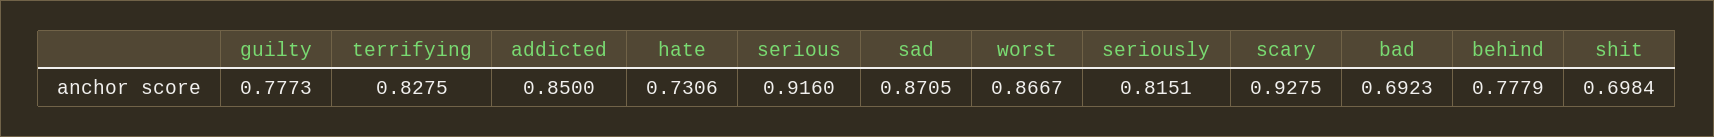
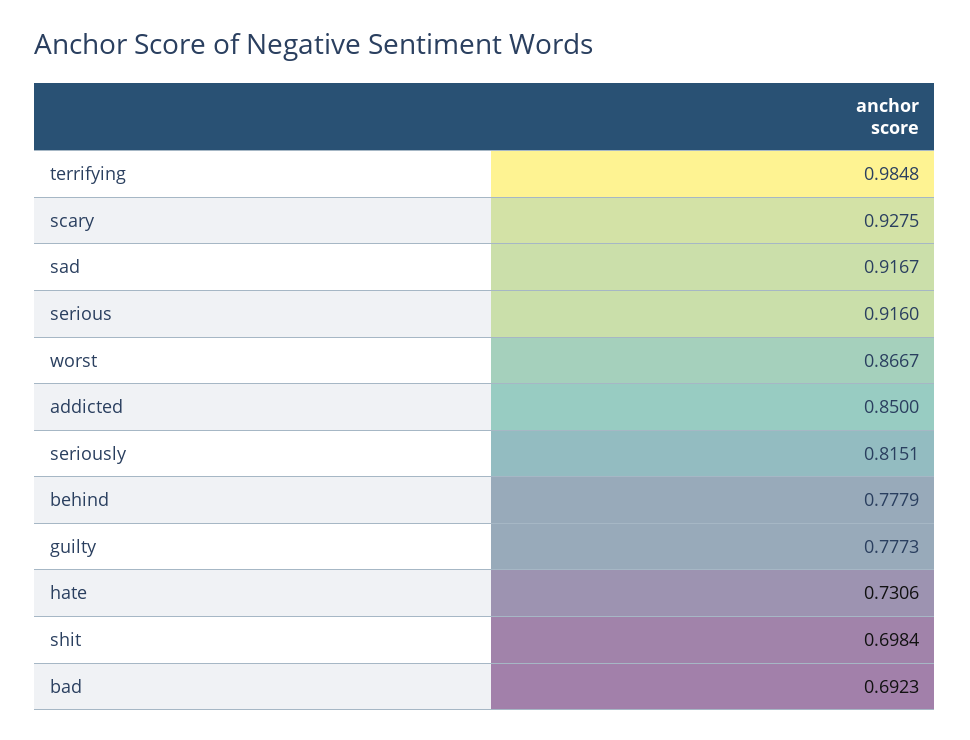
  {
    "guilty": 0.7773,
-   "terrifying": 0.8275,
+   "terrifying": 0.9848,
    "addicted": 0.85,
    "hate": 0.7306,
    "serious": 0.916,
-   "sad": 0.8705,
+   "sad": 0.9167,
    "worst": 0.8667,
    "seriously": 0.8151,
    "scary": 0.9275,
    "bad": 0.6923,
    "behind": 0.7779,
    "shit": 0.6984
  }

